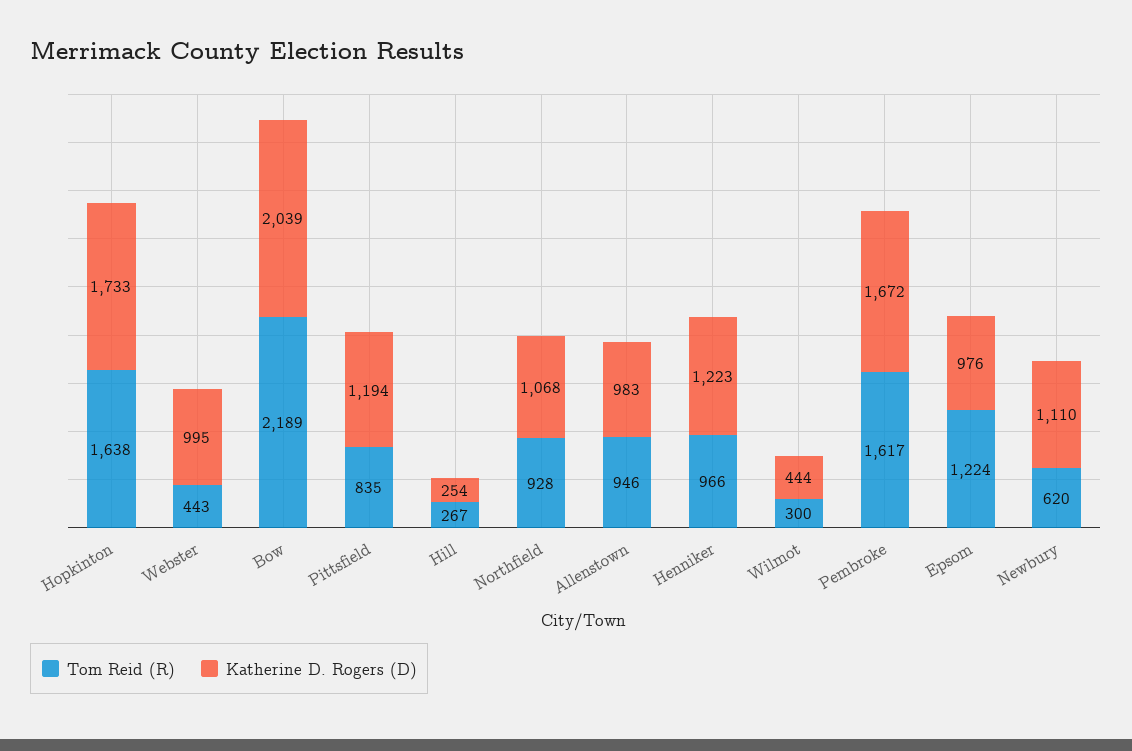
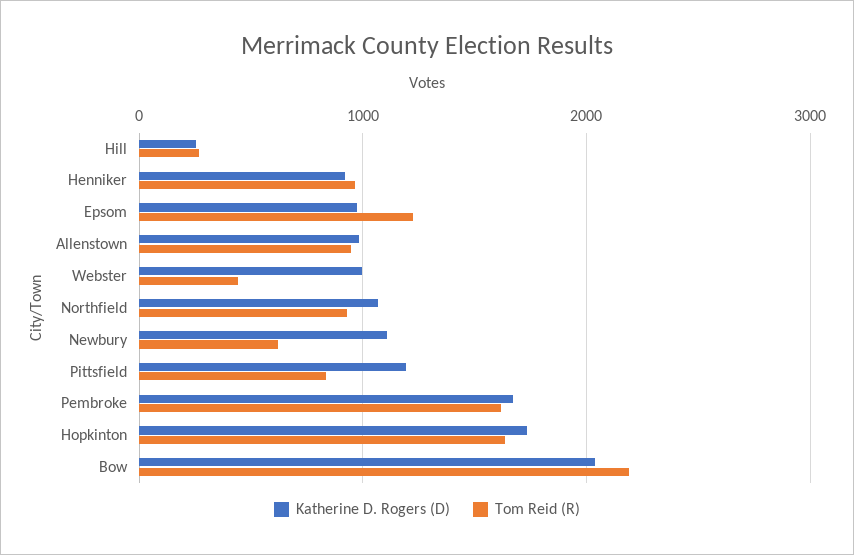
  {
    "Tom Reid (R)": {
      "Hopkinton": 1638,
      "Webster": 443,
      "Bow": 2189,
      "Pittsfield": 835,
      "Hill": 267,
      "Northfield": 928,
      "Allenstown": 946,
      "Henniker": 966,
-     "Wilmot": 300,
      "Pembroke": 1617,
      "Epsom": 1224,
      "Newbury": 620
    },
    "Katherine D. Rogers (D)": {
      "Hopkinton": 1733,
      "Webster": 995,
      "Bow": 2039,
      "Pittsfield": 1194,
      "Hill": 254,
      "Northfield": 1068,
      "Allenstown": 983,
-     "Henniker": 1223,
+     "Henniker": 900,
-     "Wilmot": 444,
      "Pembroke": 1672,
      "Epsom": 976,
      "Newbury": 1110
    }
  }

